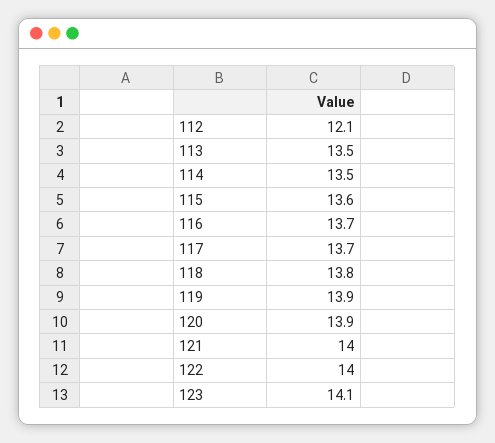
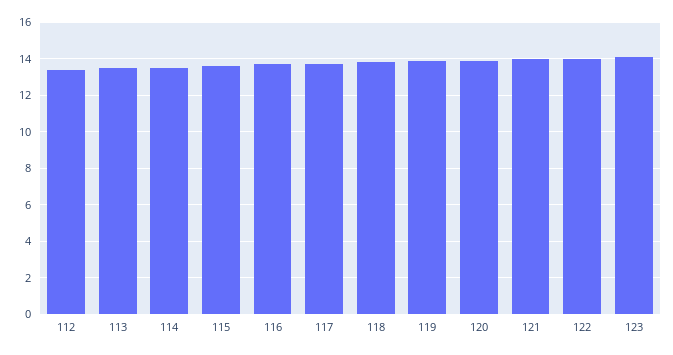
  {
-   "112": 12.1,
+   "112": 13.5,
    "113": 13.5,
    "114": 13.5,
    "115": 13.6,
    "116": 13.7,
    "117": 13.7,
    "118": 13.8,
    "119": 13.9,
    "120": 13.9,
    "121": 14,
    "122": 14,
    "123": 14.1
  }

